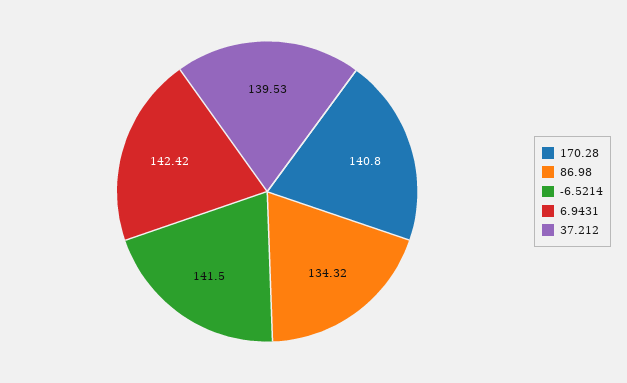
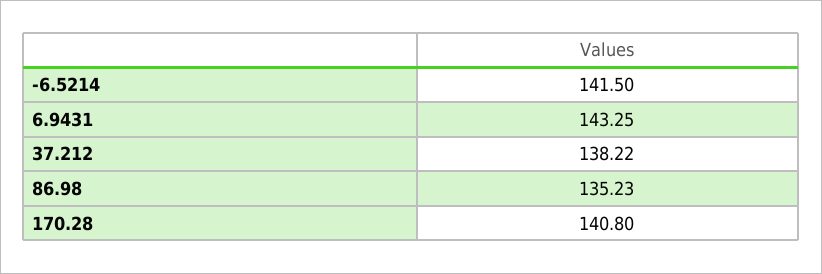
  {
    "170.28": 140.8,
-   "86.98": 134.32,
+   "86.98": 135.23,
    "-6.5214": 141.5,
-   "6.9431": 142.42,
+   "6.9431": 143.25,
-   "37.212": 139.53
+   "37.212": 138.22
  }

